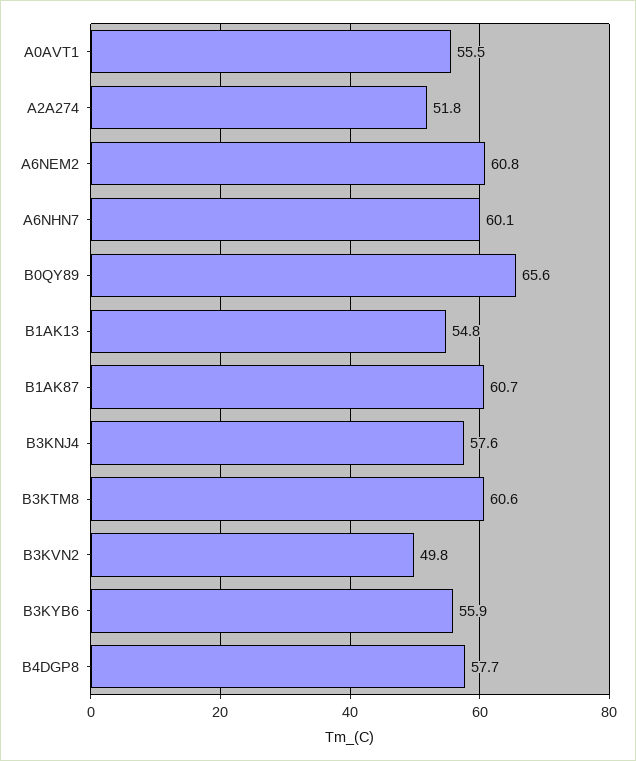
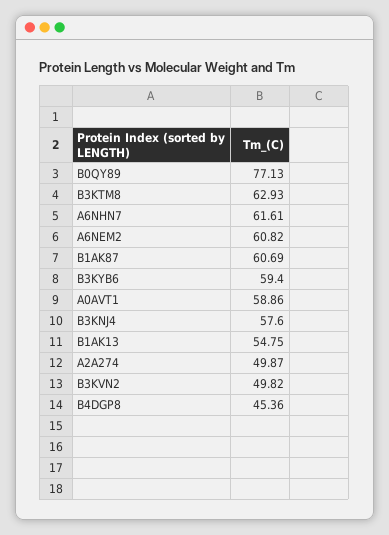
  {
-   "A0AVT1": 55.5,
+   "A0AVT1": 58.86,
-   "A2A274": 51.8,
+   "A2A274": 49.87,
    "A6NEM2": 60.82,
-   "A6NHN7": 60.1,
+   "A6NHN7": 61.61,
-   "B0QY89": 65.6,
+   "B0QY89": 77.13,
    "B1AK13": 54.75,
    "B1AK87": 60.69,
    "B3KNJ4": 57.6,
-   "B3KTM8": 60.6,
+   "B3KTM8": 62.93,
    "B3KVN2": 49.82,
-   "B3KYB6": 55.9,
+   "B3KYB6": 59.4,
-   "B4DGP8": 57.7
+   "B4DGP8": 45.36
  }

